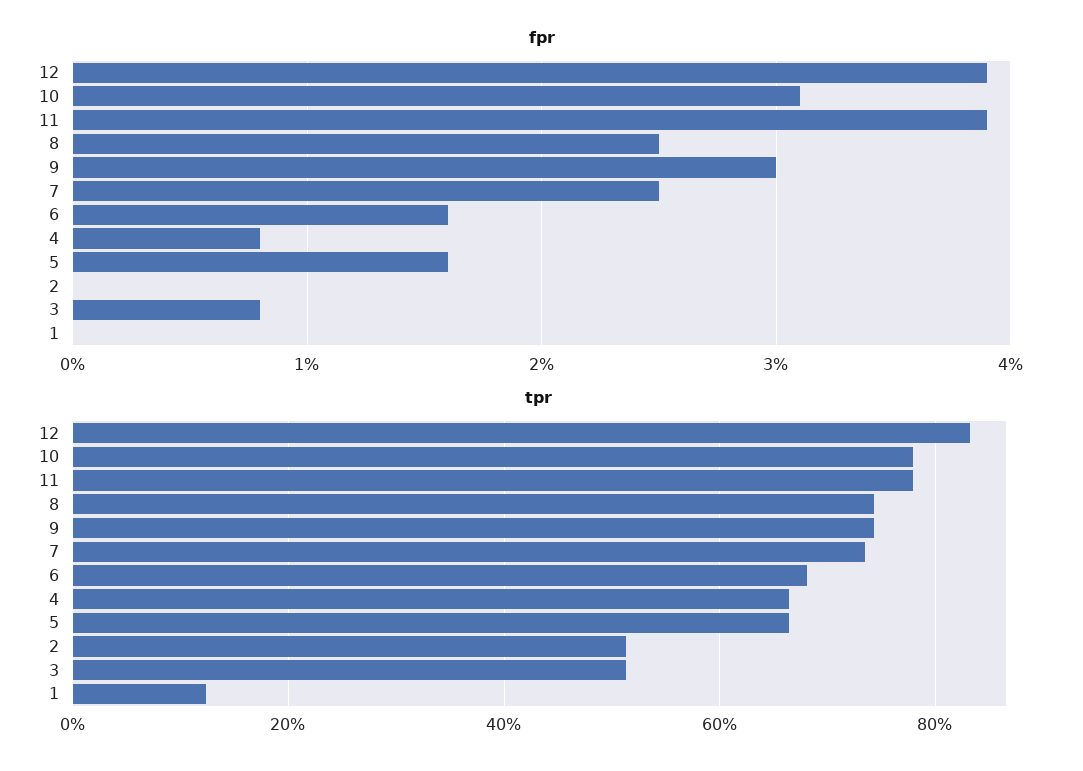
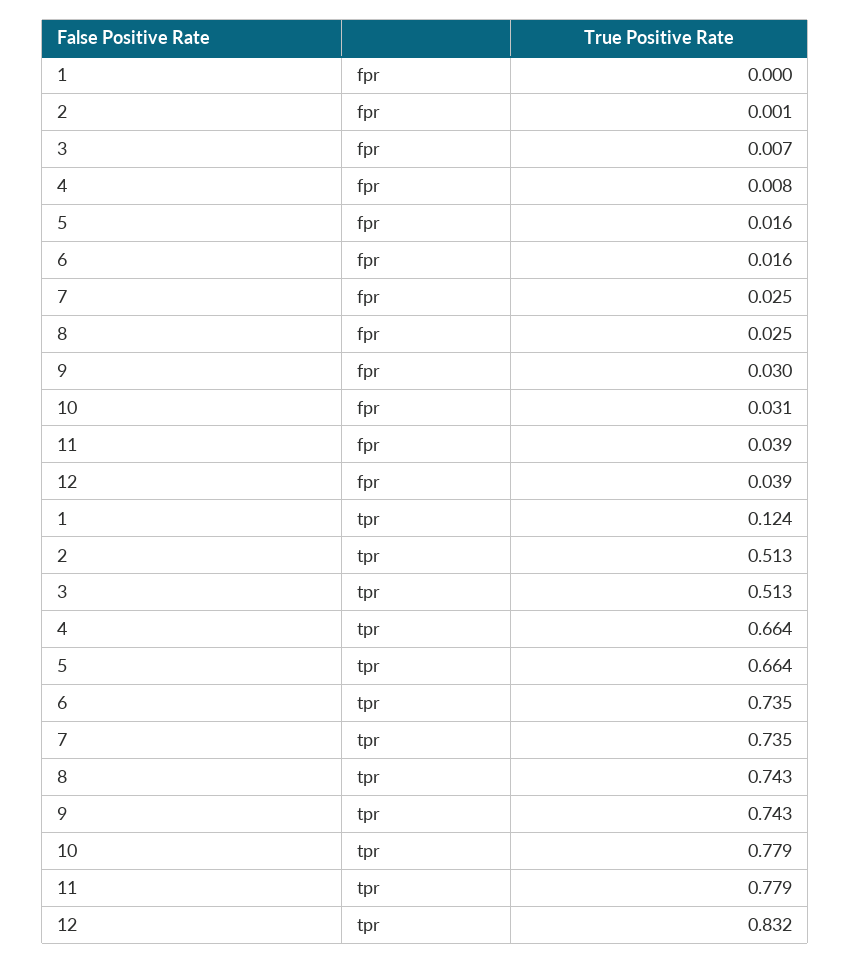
  {
    "fpr": {
      "12": 0.039,
      "10": 0.031,
      "11": 0.039,
      "8": 0.025,
      "9": 0.03,
      "7": 0.025,
      "6": 0.016,
      "4": 0.008,
      "5": 0.016,
-     "2": 0,
+     "2": 0.001,
-     "3": 0.008,
+     "3": 0.007,
      "1": 0
    },
    "tpr": {
      "12": 0.832,
      "10": 0.779,
      "11": 0.779,
      "8": 0.743,
      "9": 0.743,
      "7": 0.735,
-     "6": 0.68,
+     "6": 0.735,
      "4": 0.664,
      "5": 0.664,
      "2": 0.513,
      "3": 0.513,
      "1": 0.124
    }
  }

